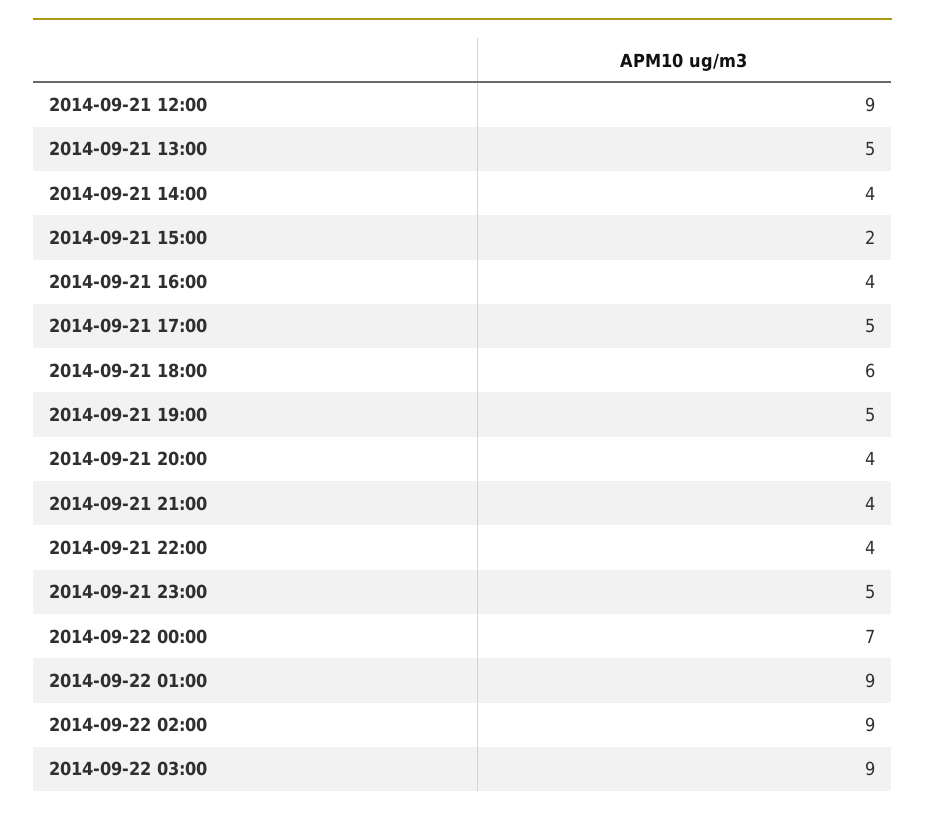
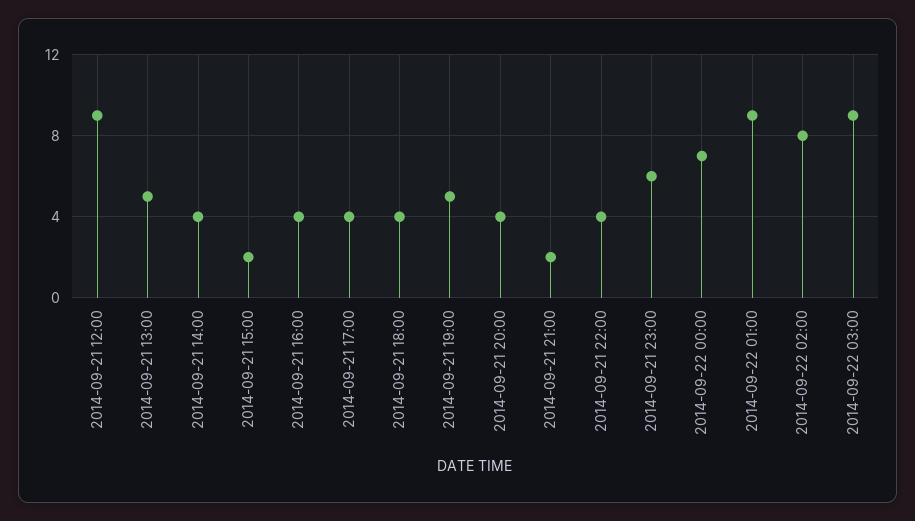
  {
    "2014-09-21 12:00": 9,
    "2014-09-21 13:00": 5,
    "2014-09-21 14:00": 4,
    "2014-09-21 15:00": 2,
    "2014-09-21 16:00": 4,
-   "2014-09-21 17:00": 5,
+   "2014-09-21 17:00": 4,
-   "2014-09-21 18:00": 6,
+   "2014-09-21 18:00": 4,
    "2014-09-21 19:00": 5,
    "2014-09-21 20:00": 4,
-   "2014-09-21 21:00": 4,
+   "2014-09-21 21:00": 2,
    "2014-09-21 22:00": 4,
-   "2014-09-21 23:00": 5,
+   "2014-09-21 23:00": 6,
    "2014-09-22 00:00": 7,
    "2014-09-22 01:00": 9,
-   "2014-09-22 02:00": 9,
+   "2014-09-22 02:00": 8,
    "2014-09-22 03:00": 9
  }

